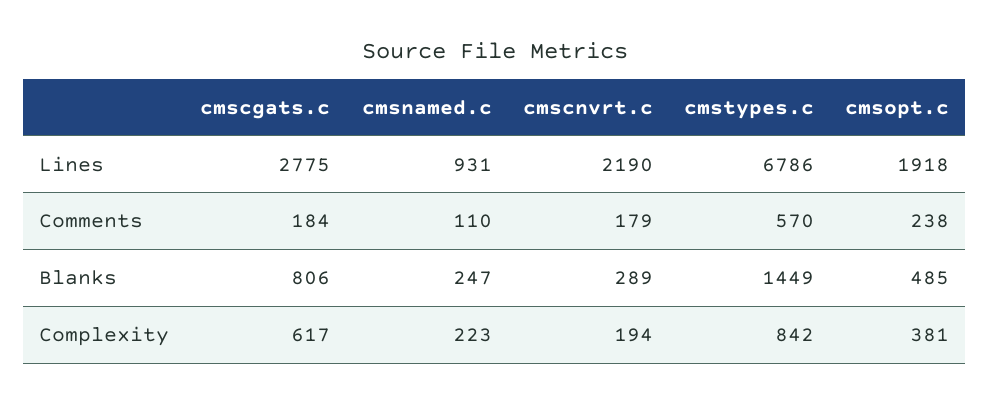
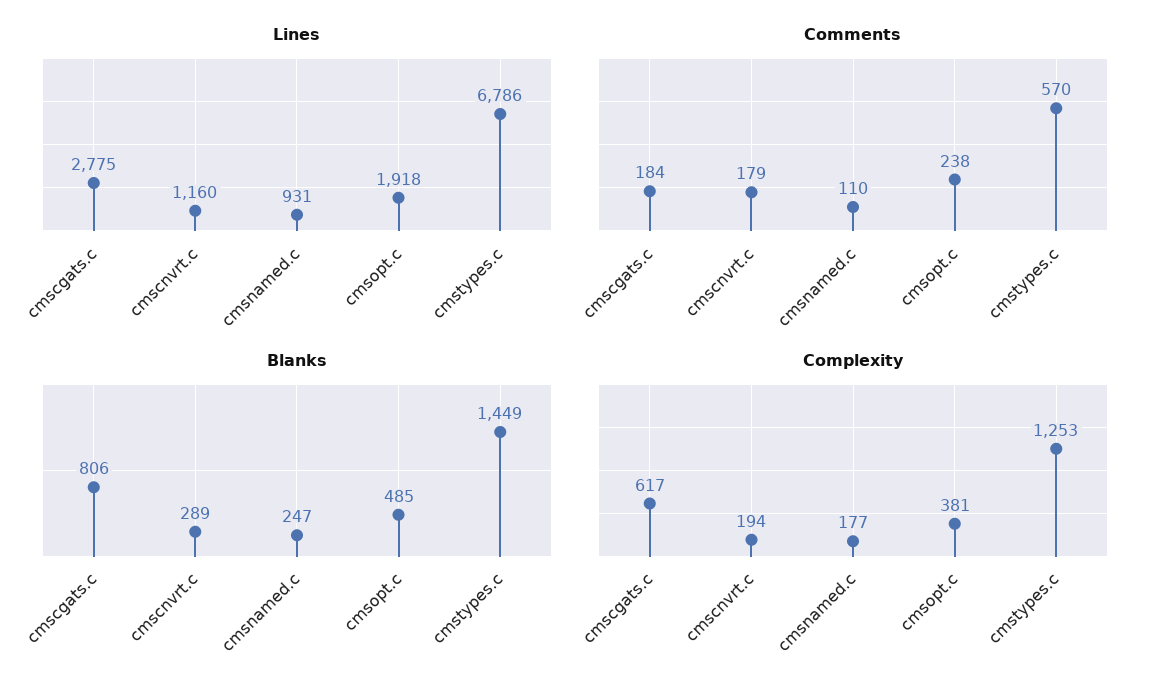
  {
    "Lines": {
      "cmscgats.c": 2775,
      "cmsnamed.c": 931,
-     "cmscnvrt.c": 2190,
+     "cmscnvrt.c": 1160,
      "cmstypes.c": 6786,
      "cmsopt.c": 1918
    },
    "Comments": {
      "cmscgats.c": 184,
      "cmsnamed.c": 110,
      "cmscnvrt.c": 179,
      "cmstypes.c": 570,
      "cmsopt.c": 238
    },
    "Blanks": {
      "cmscgats.c": 806,
      "cmsnamed.c": 247,
      "cmscnvrt.c": 289,
      "cmstypes.c": 1449,
      "cmsopt.c": 485
    },
    "Complexity": {
      "cmscgats.c": 617,
-     "cmsnamed.c": 223,
+     "cmsnamed.c": 177,
      "cmscnvrt.c": 194,
-     "cmstypes.c": 842,
+     "cmstypes.c": 1253,
      "cmsopt.c": 381
    }
  }

